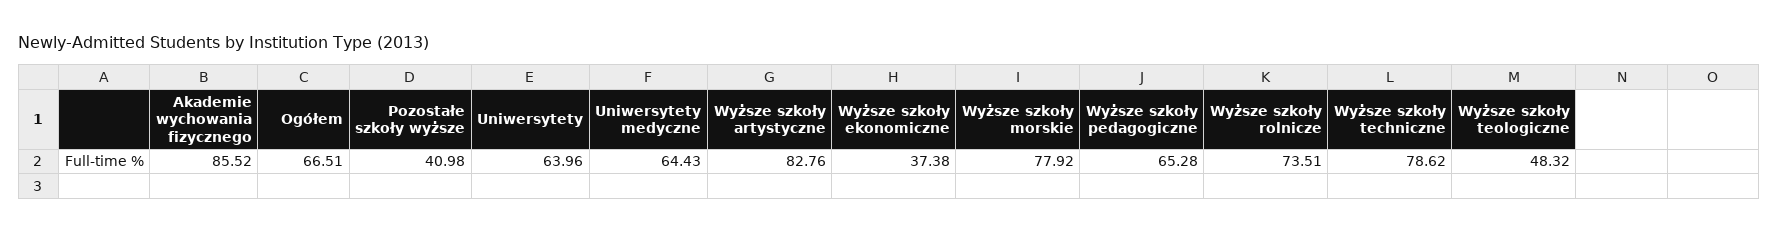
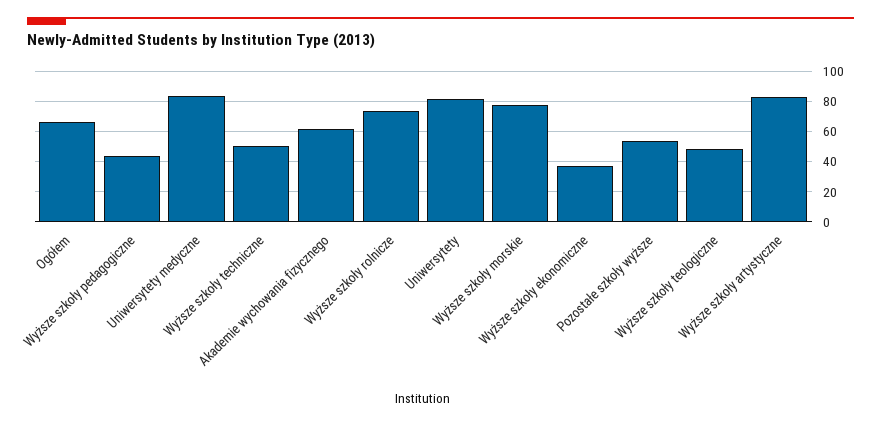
  {
-   "Akademie wychowania fizycznego": 85.52,
+   "Akademie wychowania fizycznego": 60,
    "Ogółem": 66.51,
-   "Pozostałe szkoły wyższe": 40.98,
+   "Pozostałe szkoły wyższe": 55,
-   "Uniwersytety": 63.96,
+   "Uniwersytety": 80,
-   "Uniwersytety medyczne": 64.43,
+   "Uniwersytety medyczne": 85,
    "Wyższe szkoły artystyczne": 82.76,
    "Wyższe szkoły ekonomiczne": 37.38,
    "Wyższe szkoły morskie": 77.92,
-   "Wyższe szkoły pedagogiczne": 65.28,
+   "Wyższe szkoły pedagogiczne": 45,
    "Wyższe szkoły rolnicze": 73.51,
-   "Wyższe szkoły techniczne": 78.62,
+   "Wyższe szkoły techniczne": 50,
    "Wyższe szkoły teologiczne": 48.32
  }

